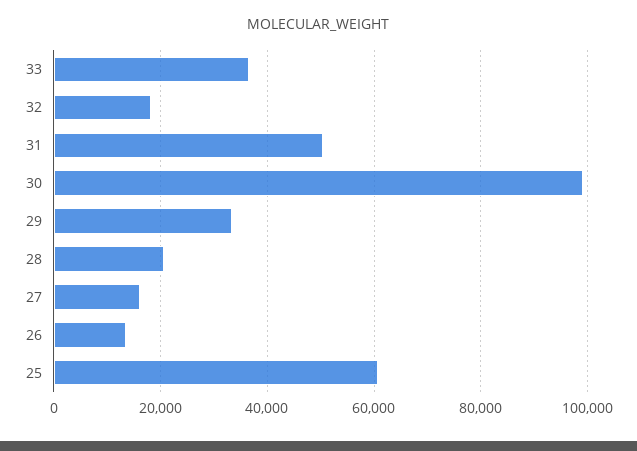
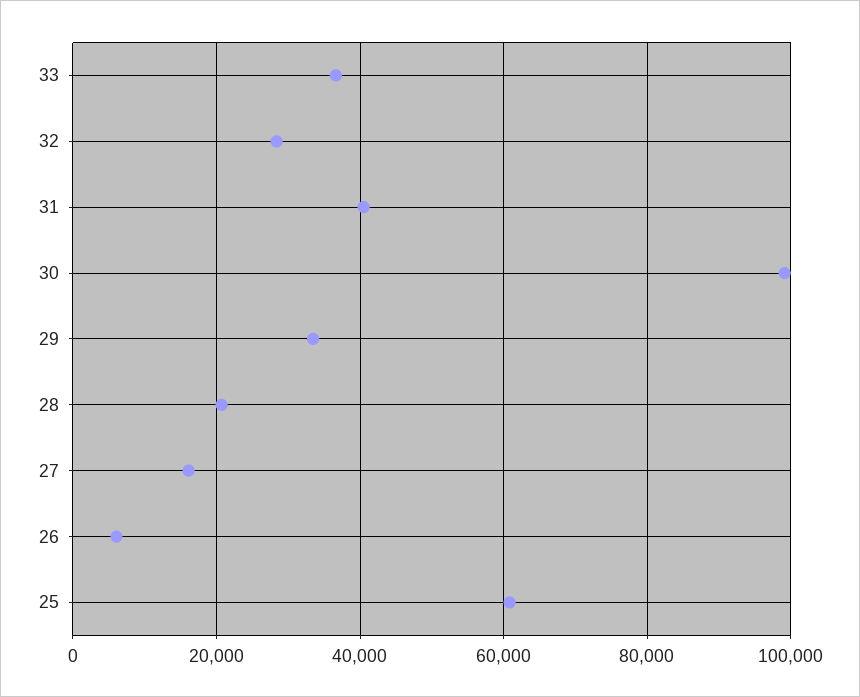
  {
    "33": 36000,
-   "32": 18000,
+   "32": 28000,
-   "31": 50000,
+   "31": 40000,
    "30": 100000,
    "29": 34000,
    "28": 20000,
    "27": 16000,
-   "26": 14000,
+   "26": 6000,
    "25": 60000
  }

